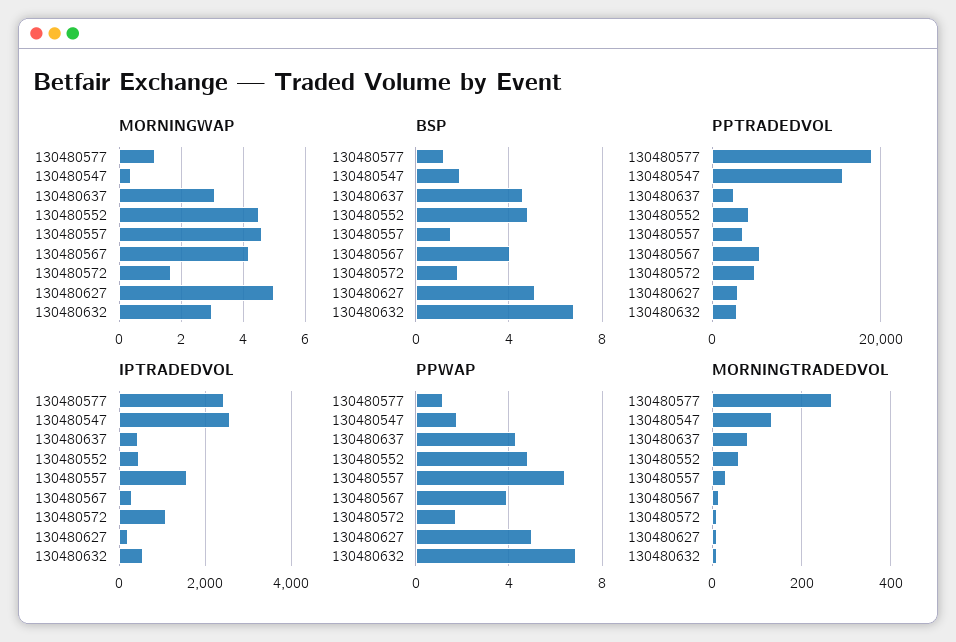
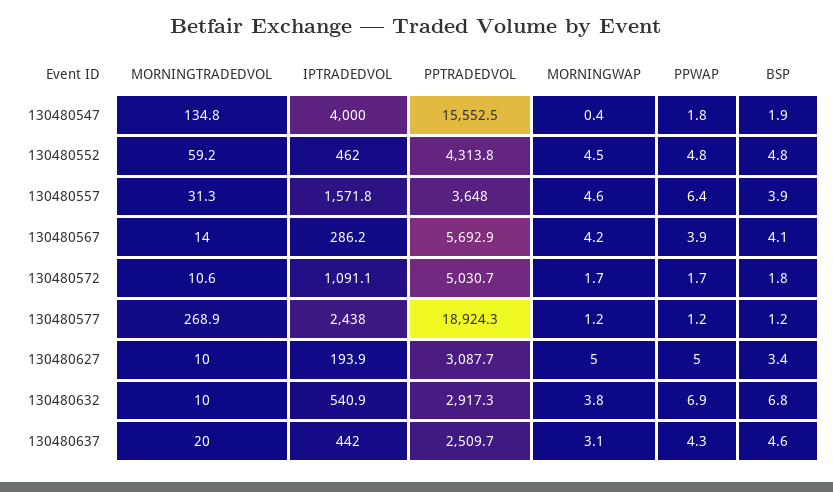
  {
    "MORNINGWAP": {
      "130480577": 1.2,
      "130480547": 0.4,
      "130480637": 3.1,
      "130480552": 4.5,
      "130480557": 4.6,
      "130480567": 4.2,
      "130480572": 1.7,
      "130480627": 5,
-     "130480632": 3
+     "130480632": 3.8
    },
    "BSP": {
      "130480577": 1.2,
      "130480547": 1.9,
      "130480637": 4.6,
      "130480552": 4.8,
-     "130480557": 1.5,
+     "130480557": 3.9,
      "130480567": 4.1,
      "130480572": 1.8,
-     "130480627": 5,
+     "130480627": 3.4,
      "130480632": 6.8
    },
    "PPTRADEDVOL": {
      "130480577": 18924.3,
      "130480547": 15552.5,
      "130480637": 2509.7,
      "130480552": 4313.8,
      "130480557": 3648,
      "130480567": 5692.9,
      "130480572": 5030.7,
      "130480627": 3087.7,
      "130480632": 2917.3
    },
    "IPTRADEDVOL": {
      "130480577": 2438,
-     "130480547": 2600,
+     "130480547": 4000,
      "130480637": 442,
      "130480552": 462,
      "130480557": 1571.8,
      "130480567": 286.2,
      "130480572": 1091.1,
      "130480627": 193.9,
      "130480632": 540.9
    },
    "PPWAP": {
      "130480577": 1.2,
      "130480547": 1.8,
      "130480637": 4.3,
      "130480552": 4.8,
      "130480557": 6.4,
      "130480567": 3.9,
      "130480572": 1.7,
      "130480627": 5,
      "130480632": 6.9
    },
    "MORNINGTRADEDVOL": {
      "130480577": 268.9,
      "130480547": 134.8,
-     "130480637": 80,
+     "130480637": 20,
      "130480552": 59.2,
      "130480557": 31.3,
      "130480567": 14,
      "130480572": 10.6,
      "130480627": 10,
      "130480632": 10
    }
  }

